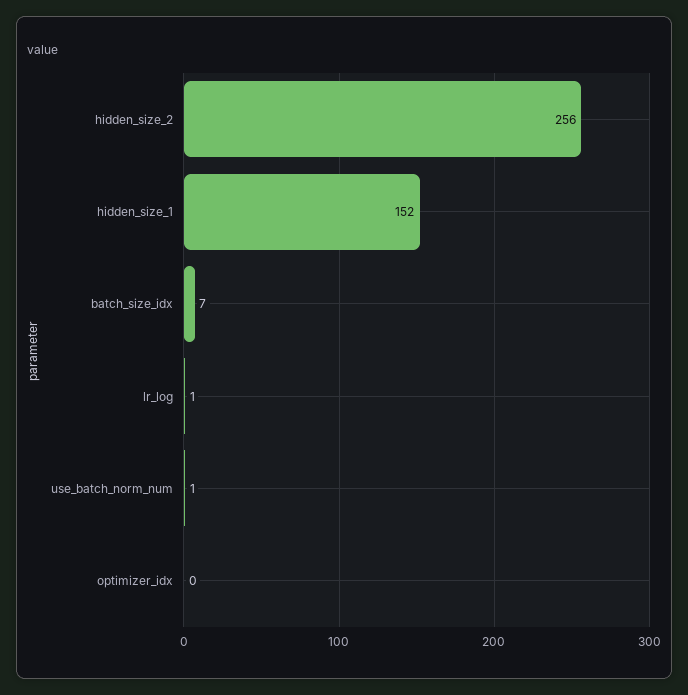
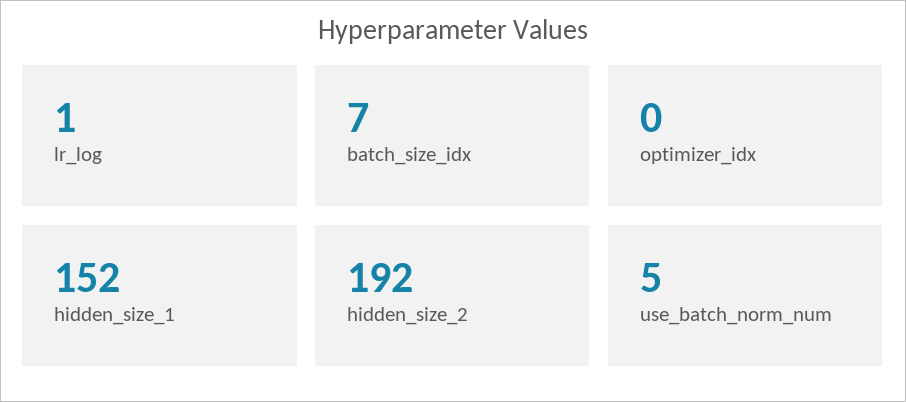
  {
-   "hidden_size_2": 256,
+   "hidden_size_2": 192,
    "hidden_size_1": 152,
    "batch_size_idx": 7,
    "lr_log": 1,
-   "use_batch_norm_num": 1,
+   "use_batch_norm_num": 5,
    "optimizer_idx": 0
  }

